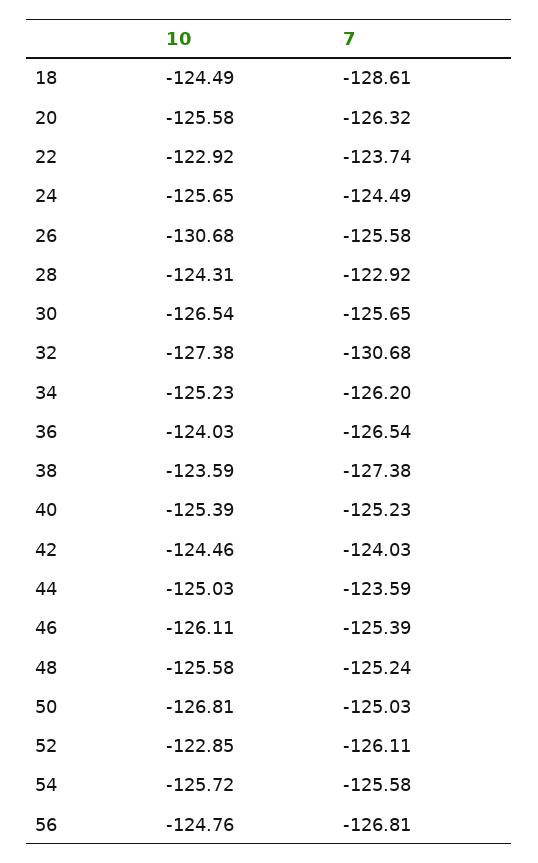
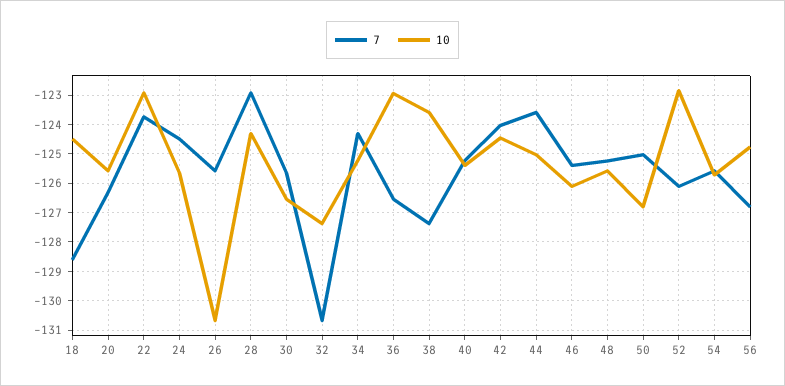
  {
    "10": {
      "18": -124.49,
      "20": -125.58,
      "22": -122.92,
      "24": -125.65,
      "26": -130.68,
      "28": -124.31,
      "30": -126.54,
      "32": -127.38,
      "34": -125.23,
-     "36": -124.03,
+     "36": -123,
      "38": -123.59,
      "40": -125.39,
      "42": -124.46,
      "44": -125.03,
      "46": -126.11,
      "48": -125.58,
      "50": -126.81,
      "52": -122.85,
      "54": -125.72,
      "56": -124.76
    },
    "7": {
      "18": -128.61,
      "20": -126.32,
      "22": -123.74,
      "24": -124.49,
      "26": -125.58,
      "28": -122.92,
      "30": -125.65,
      "32": -130.68,
-     "34": -126.2,
+     "34": -124.25,
      "36": -126.54,
      "38": -127.38,
      "40": -125.23,
      "42": -124.03,
      "44": -123.59,
      "46": -125.39,
      "48": -125.24,
      "50": -125.03,
      "52": -126.11,
      "54": -125.58,
      "56": -126.81
    }
  }

